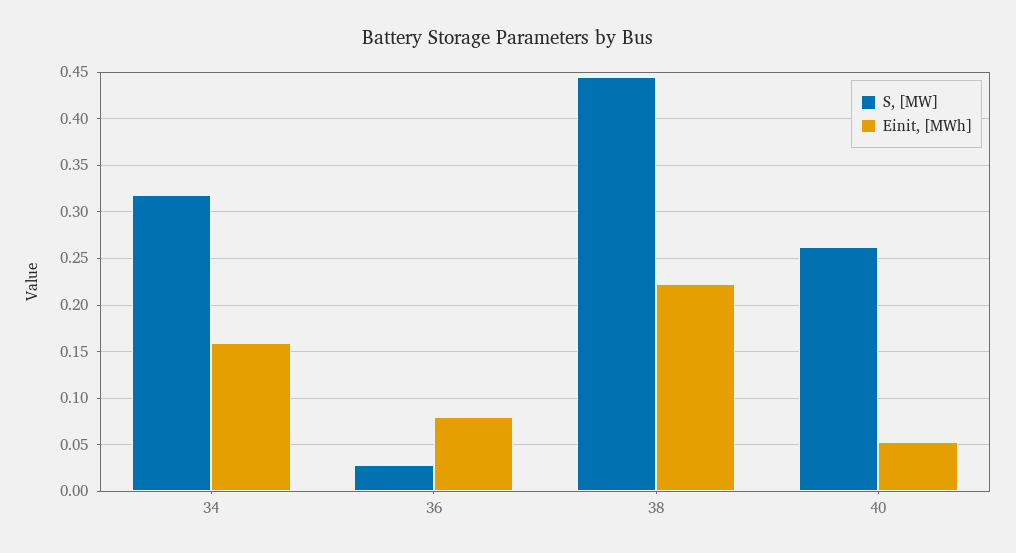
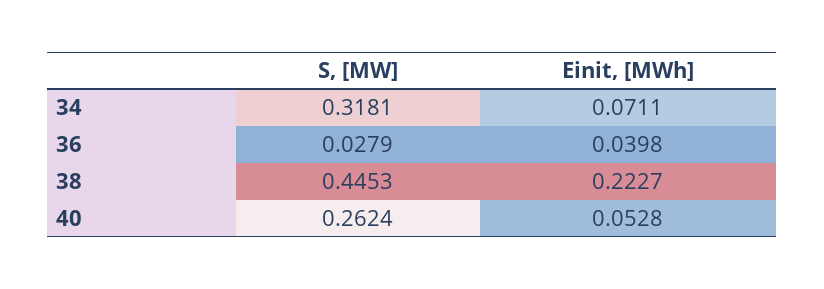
  {
    "S, [MW]": {
      "34": 0.3181,
      "36": 0.0279,
      "38": 0.4453,
      "40": 0.2624
    },
    "Einit, [MWh]": {
-     "34": 0.16,
+     "34": 0.0711,
-     "36": 0.08,
+     "36": 0.0398,
      "38": 0.2227,
      "40": 0.0528
    }
  }

